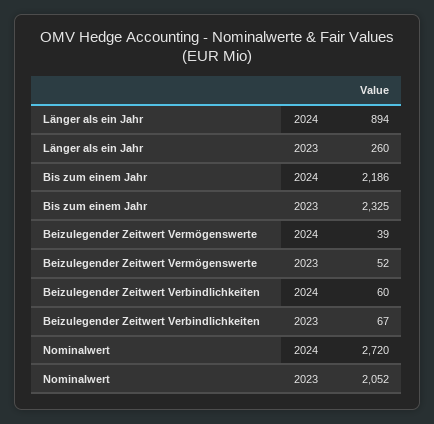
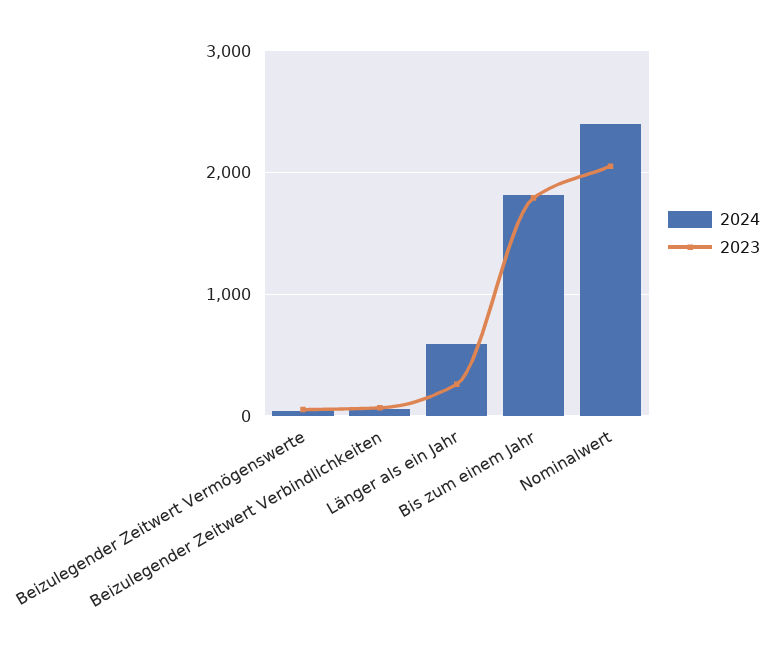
  {
    "2024": {
-     "Länger als ein Jahr": 894,
+     "Länger als ein Jahr": 600,
-     "Bis zum einem Jahr": 2186,
+     "Bis zum einem Jahr": 1800,
      "Beizulegender Zeitwert Vermögenswerte": 39,
      "Beizulegender Zeitwert Verbindlichkeiten": 60,
-     "Nominalwert": 2720
+     "Nominalwert": 2400
    },
    "2023": {
      "Länger als ein Jahr": 260,
-     "Bis zum einem Jahr": 2325,
+     "Bis zum einem Jahr": 1800,
      "Beizulegender Zeitwert Vermögenswerte": 52,
      "Beizulegender Zeitwert Verbindlichkeiten": 67,
      "Nominalwert": 2052
    }
  }

